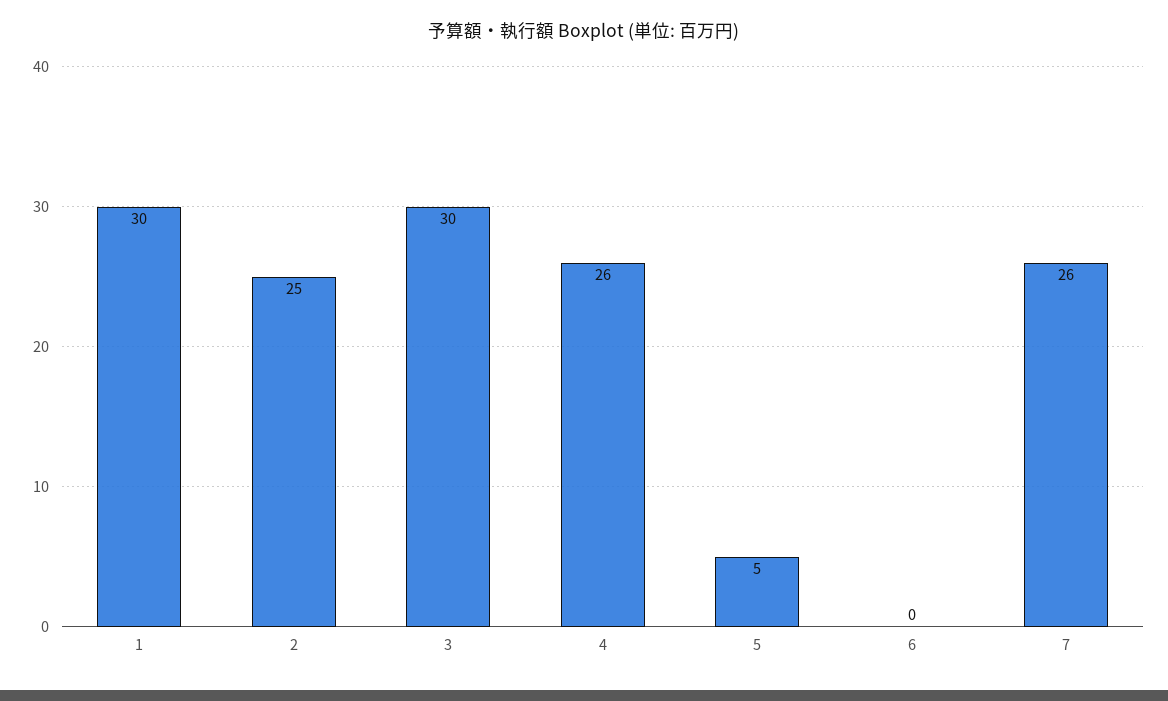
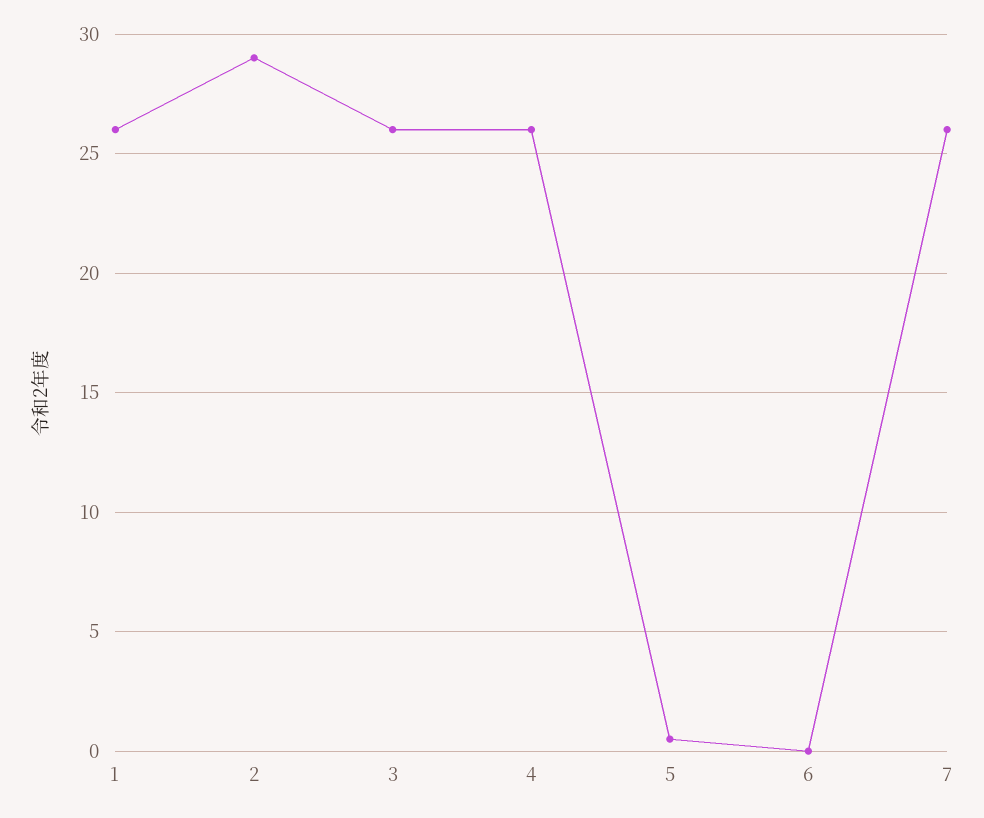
  {
-   "1": 30,
+   "1": 26,
-   "2": 25,
+   "2": 29,
-   "3": 30,
+   "3": 26,
    "4": 26,
-   "5": 5,
+   "5": 0.5,
    "6": 0,
    "7": 26
  }

